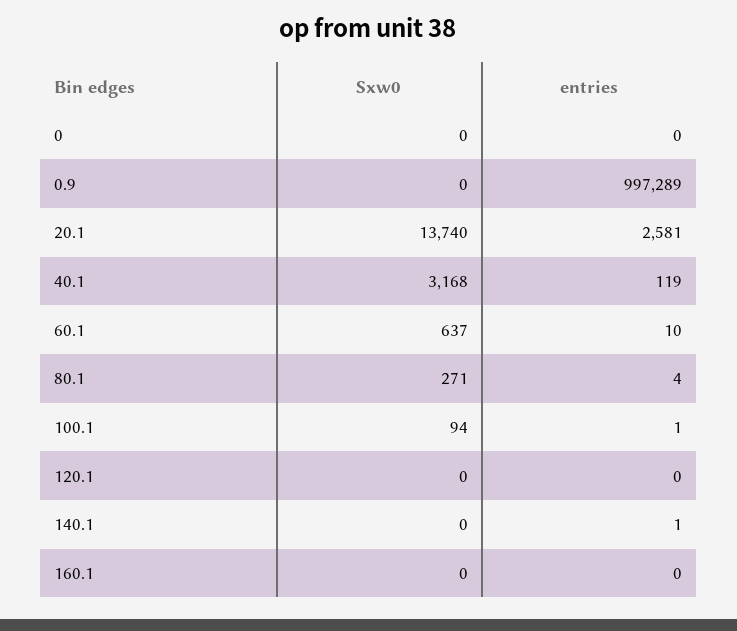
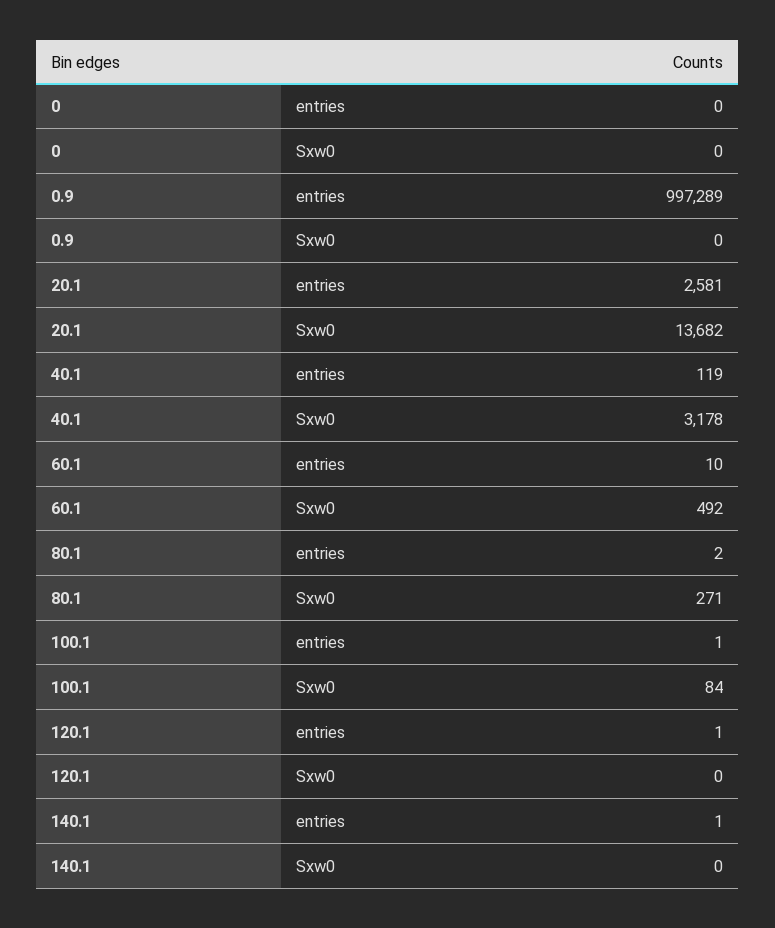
  {
    "Sxw0": {
      "0": 0,
      "0.9": 0,
-     "20.1": 13740,
+     "20.1": 13682,
-     "40.1": 3168,
+     "40.1": 3178,
-     "60.1": 637,
+     "60.1": 492,
      "80.1": 271,
-     "100.1": 94,
+     "100.1": 84,
      "120.1": 0,
-     "140.1": 0,
+     "140.1": 0
-     "160.1": 0
    },
    "entries": {
      "0": 0,
      "0.9": 997289,
      "20.1": 2581,
      "40.1": 119,
      "60.1": 10,
-     "80.1": 4,
+     "80.1": 2,
      "100.1": 1,
-     "120.1": 0,
+     "120.1": 1,
-     "140.1": 1,
+     "140.1": 1
-     "160.1": 0
    }
  }

